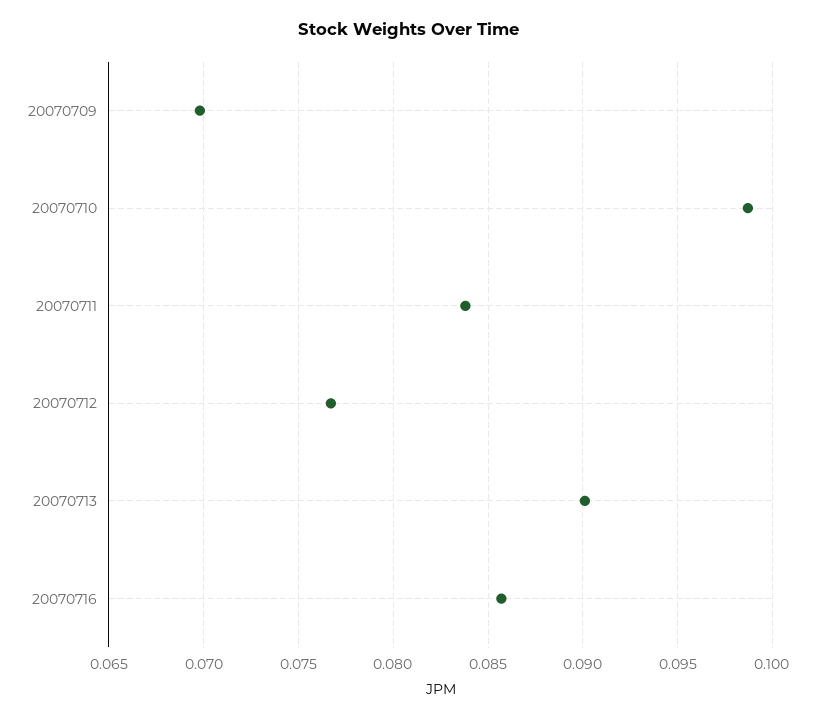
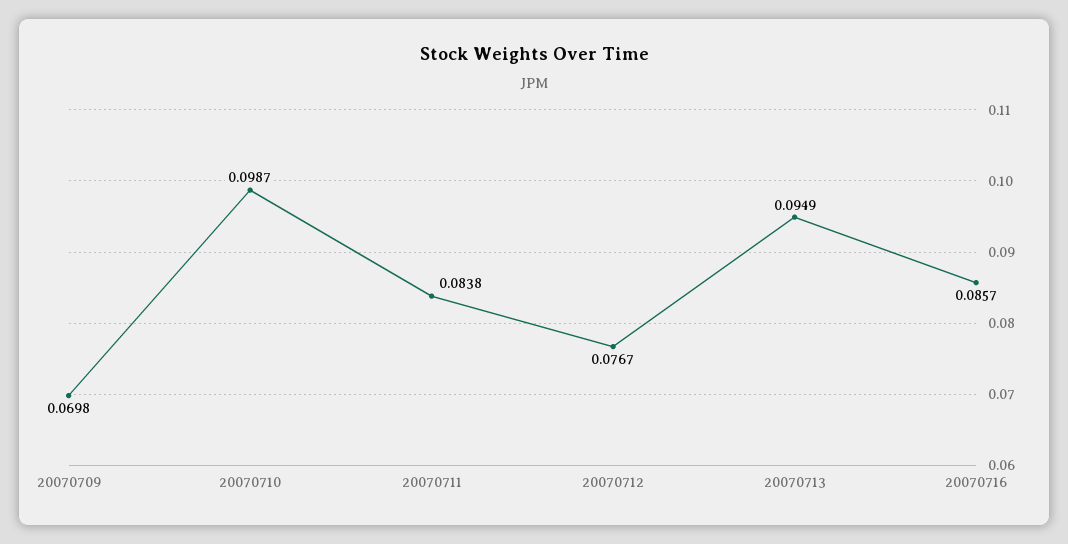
  {
    "20070709": 0.0698,
    "20070710": 0.0987,
    "20070711": 0.0838,
    "20070712": 0.0767,
-   "20070713": 0.09,
+   "20070713": 0.0949,
    "20070716": 0.0857
  }

